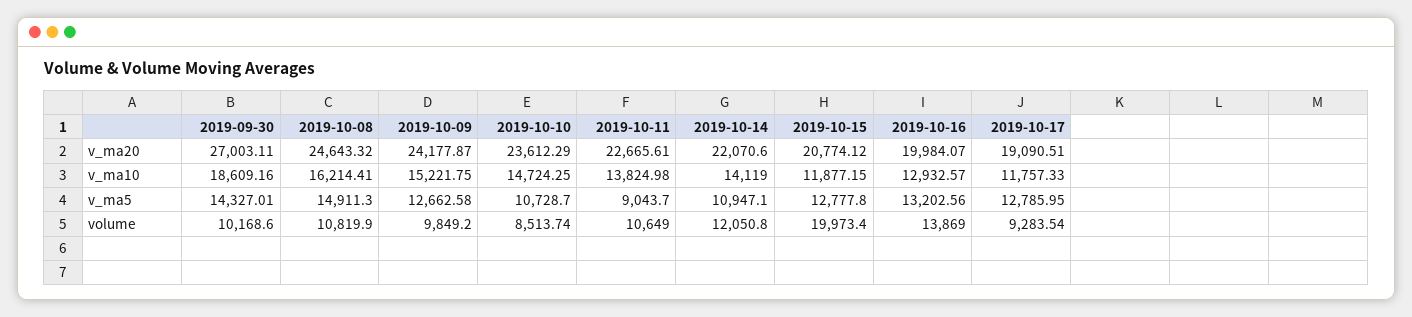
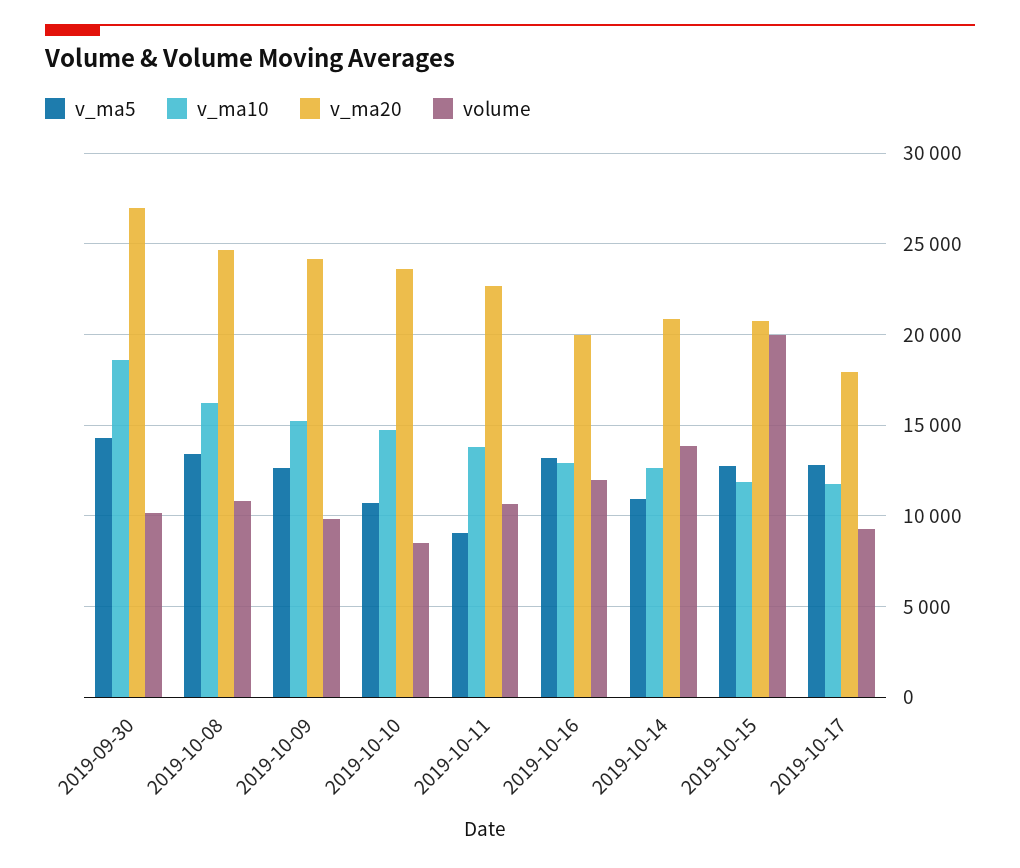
  {
    "v_ma20": {
      "2019-09-30": 27003.11,
      "2019-10-08": 24643.32,
      "2019-10-09": 24177.87,
      "2019-10-10": 23612.29,
      "2019-10-11": 22665.61,
-     "2019-10-14": 22070.6,
+     "2019-10-14": 21000,
      "2019-10-15": 20774.12,
      "2019-10-16": 19984.07,
-     "2019-10-17": 19090.51
+     "2019-10-17": 18000
    },
    "v_ma10": {
      "2019-09-30": 18609.16,
      "2019-10-08": 16214.41,
      "2019-10-09": 15221.75,
      "2019-10-10": 14724.25,
      "2019-10-11": 13824.98,
-     "2019-10-14": 14119,
+     "2019-10-14": 12500,
      "2019-10-15": 11877.15,
      "2019-10-16": 12932.57,
      "2019-10-17": 11757.33
    },
    "v_ma5": {
      "2019-09-30": 14327.01,
-     "2019-10-08": 14911.3,
+     "2019-10-08": 13500,
      "2019-10-09": 12662.58,
      "2019-10-10": 10728.7,
      "2019-10-11": 9043.7,
      "2019-10-14": 10947.1,
      "2019-10-15": 12777.8,
      "2019-10-16": 13202.56,
      "2019-10-17": 12785.95
    },
    "volume": {
      "2019-09-30": 10168.6,
      "2019-10-08": 10819.9,
      "2019-10-09": 9849.2,
      "2019-10-10": 8513.74,
      "2019-10-11": 10649,
-     "2019-10-14": 12050.8,
+     "2019-10-14": 14000,
      "2019-10-15": 19973.4,
-     "2019-10-16": 13869,
+     "2019-10-16": 12000,
      "2019-10-17": 9283.54
    }
  }

